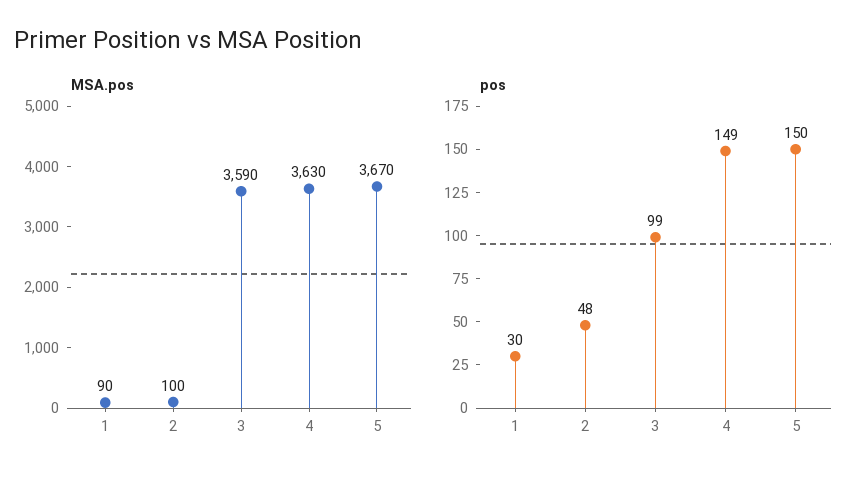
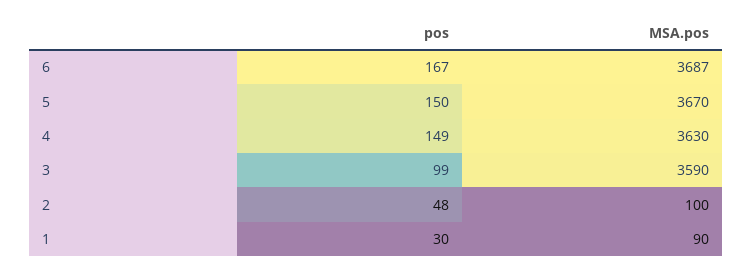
  {
    "MSA.pos": {
      "1": 90,
      "2": 100,
      "3": 3590,
      "4": 3630,
-     "5": 3670
+     "5": 3670,
+     "6": 3687
    },
    "pos": {
      "1": 30,
      "2": 48,
      "3": 99,
      "4": 149,
-     "5": 150
+     "5": 150,
+     "6": 167
    }
  }

